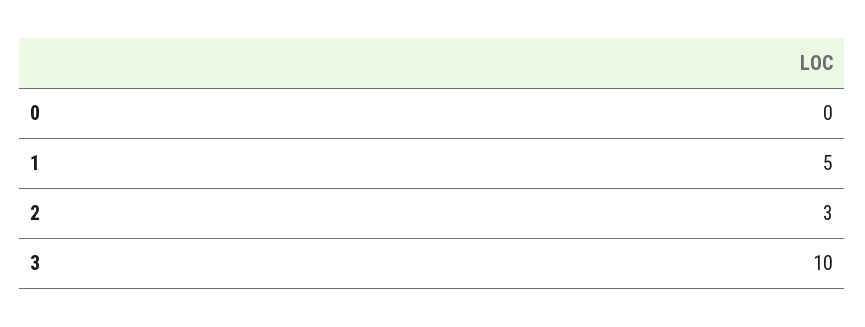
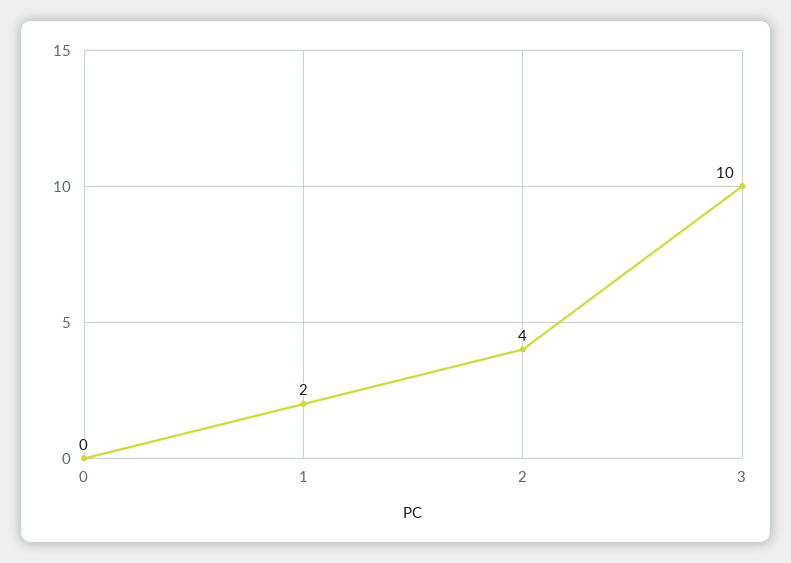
  {
    "0": 0,
-   "1": 5,
+   "1": 2,
-   "2": 3,
+   "2": 4,
    "3": 10
  }

